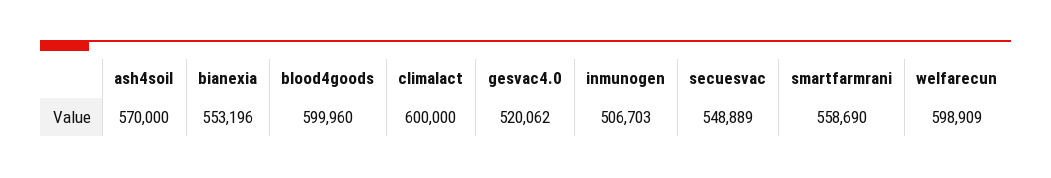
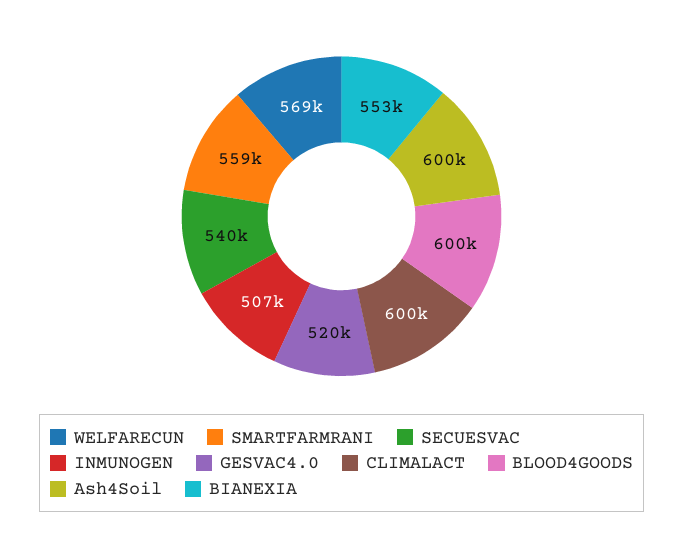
  {
-   "ash4soil": 570000,
+   "ash4soil": 600000,
    "bianexia": 553196,
    "blood4goods": 599960,
    "climalact": 600000,
    "gesvac4.0": 520062,
    "inmunogen": 506703,
-   "secuesvac": 548889,
+   "secuesvac": 540000,
    "smartfarmrani": 558690,
-   "welfarecun": 598909
+   "welfarecun": 569000
  }

